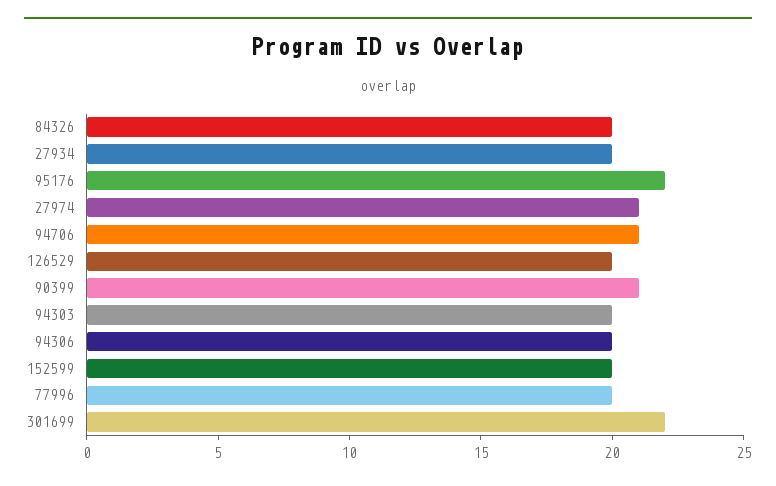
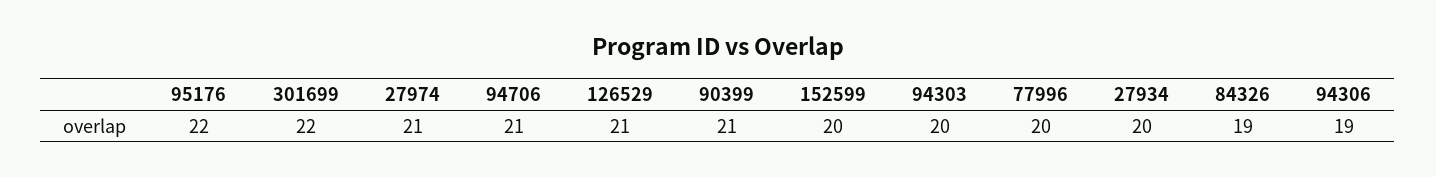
  {
-   "84326": 20,
+   "84326": 19,
    "27934": 20,
    "95176": 22,
    "27974": 21,
    "94706": 21,
-   "126529": 20,
+   "126529": 21,
    "90399": 21,
    "94303": 20,
-   "94306": 20,
+   "94306": 19,
    "152599": 20,
    "77996": 20,
    "301699": 22
  }

